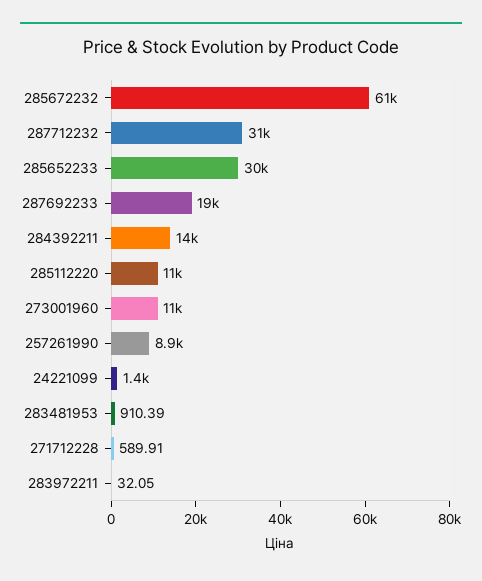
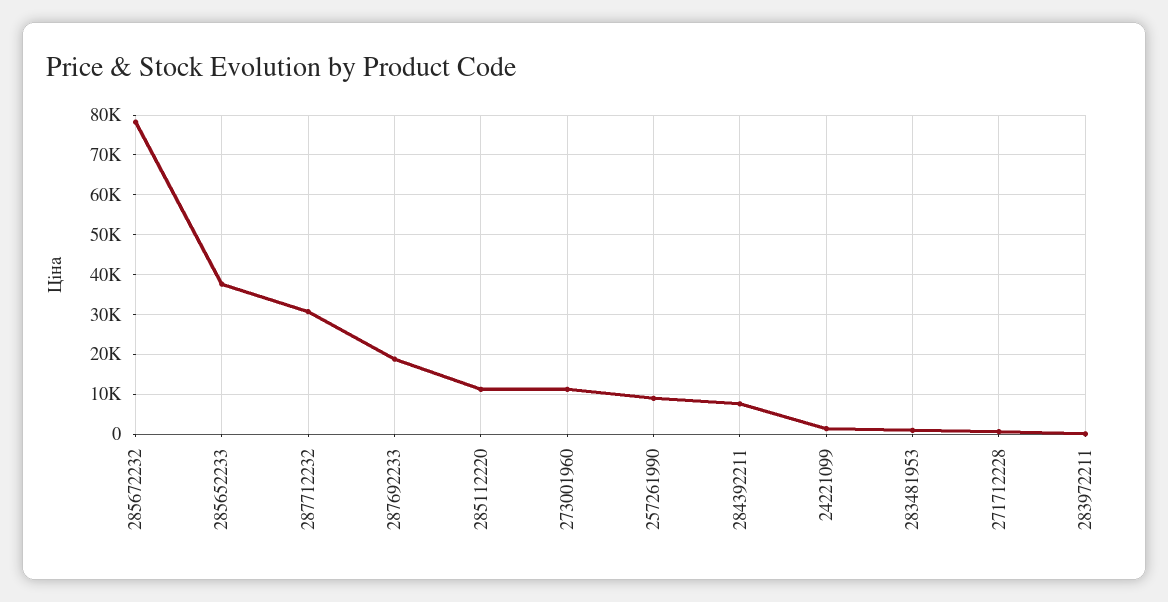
  {
-   "285672232": 61000,
+   "285672232": 78000,
    "287712232": 31000,
-   "285652233": 30000,
+   "285652233": 38000,
    "287692233": 19000,
-   "284392211": 14000,
+   "284392211": 8000,
    "285112220": 11000,
    "273001960": 11000,
    "257261990": 8900,
    "24221099": 1400,
    "283481953": 910.39,
    "271712228": 589.91,
    "283972211": 32.05
  }

